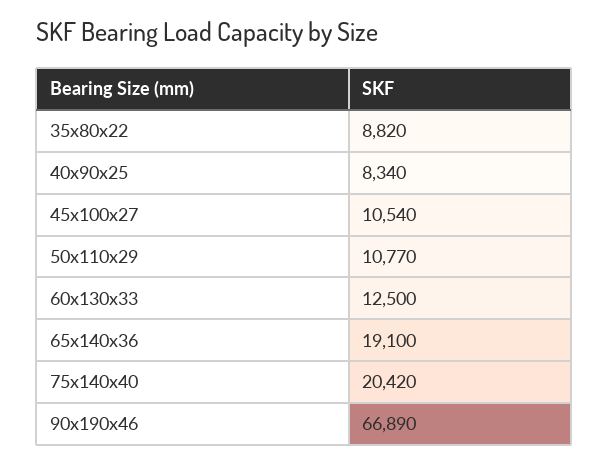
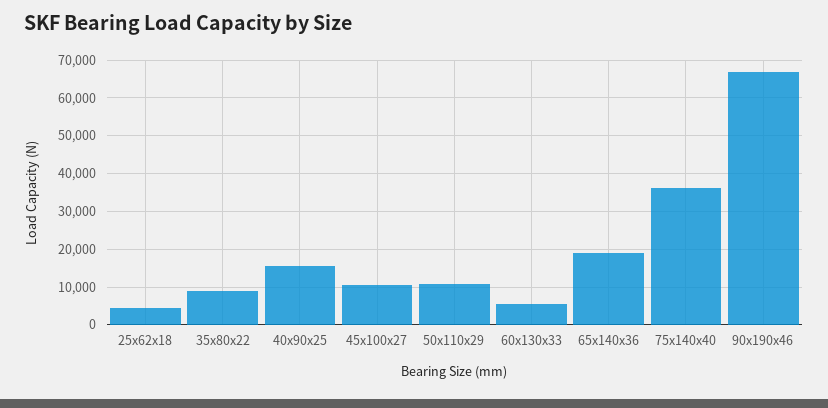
  {
    "35x80x22": 8820,
-   "40x90x25": 8340,
+   "40x90x25": 16000,
    "45x100x27": 10540,
    "50x110x29": 10770,
-   "60x130x33": 12500,
+   "60x130x33": 6000,
    "65x140x36": 19100,
-   "75x140x40": 20420,
+   "75x140x40": 36000,
-   "90x190x46": 66890
+   "90x190x46": 66890,
+   "25x62x18": 4000
  }

